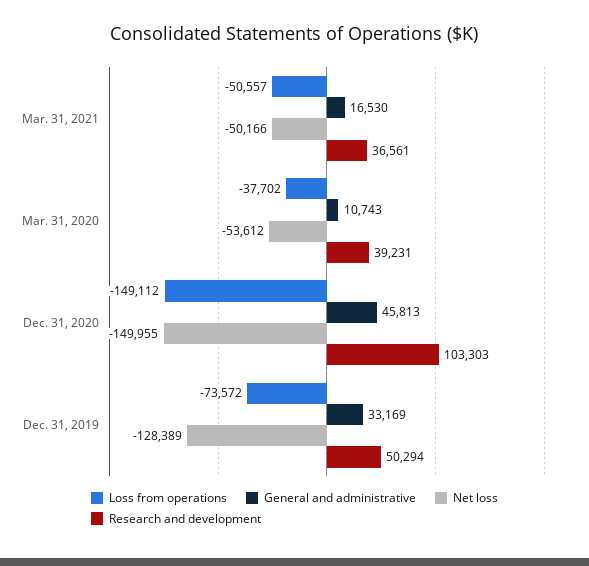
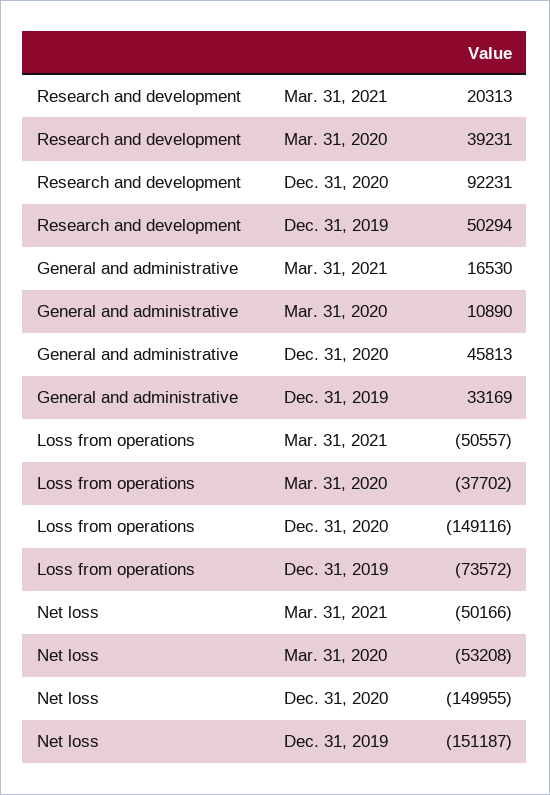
  {
    "Loss from operations": {
      "Mar. 31, 2021": -50557,
      "Mar. 31, 2020": -37702,
-     "Dec. 31, 2020": -149112,
+     "Dec. 31, 2020": -149116,
      "Dec. 31, 2019": -73572
    },
    "General and administrative": {
      "Mar. 31, 2021": 16530,
-     "Mar. 31, 2020": 10743,
+     "Mar. 31, 2020": 10890,
      "Dec. 31, 2020": 45813,
      "Dec. 31, 2019": 33169
    },
    "Net loss": {
      "Mar. 31, 2021": -50166,
-     "Mar. 31, 2020": -53612,
+     "Mar. 31, 2020": -53208,
      "Dec. 31, 2020": -149955,
-     "Dec. 31, 2019": -128389
+     "Dec. 31, 2019": -151187
    },
    "Research and development": {
-     "Mar. 31, 2021": 36561,
+     "Mar. 31, 2021": 20313,
      "Mar. 31, 2020": 39231,
-     "Dec. 31, 2020": 103303,
+     "Dec. 31, 2020": 92231,
      "Dec. 31, 2019": 50294
    }
  }

